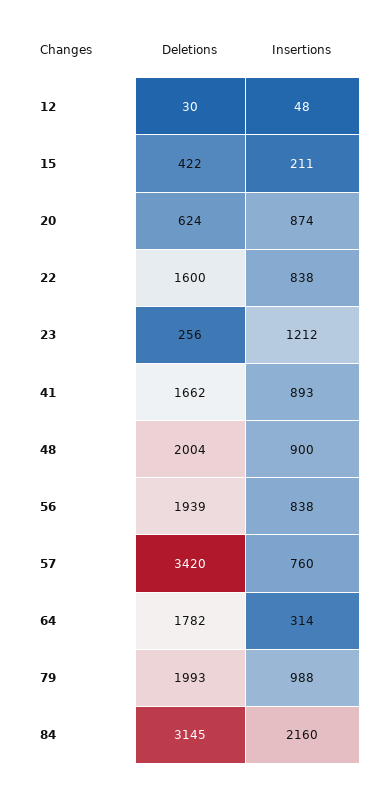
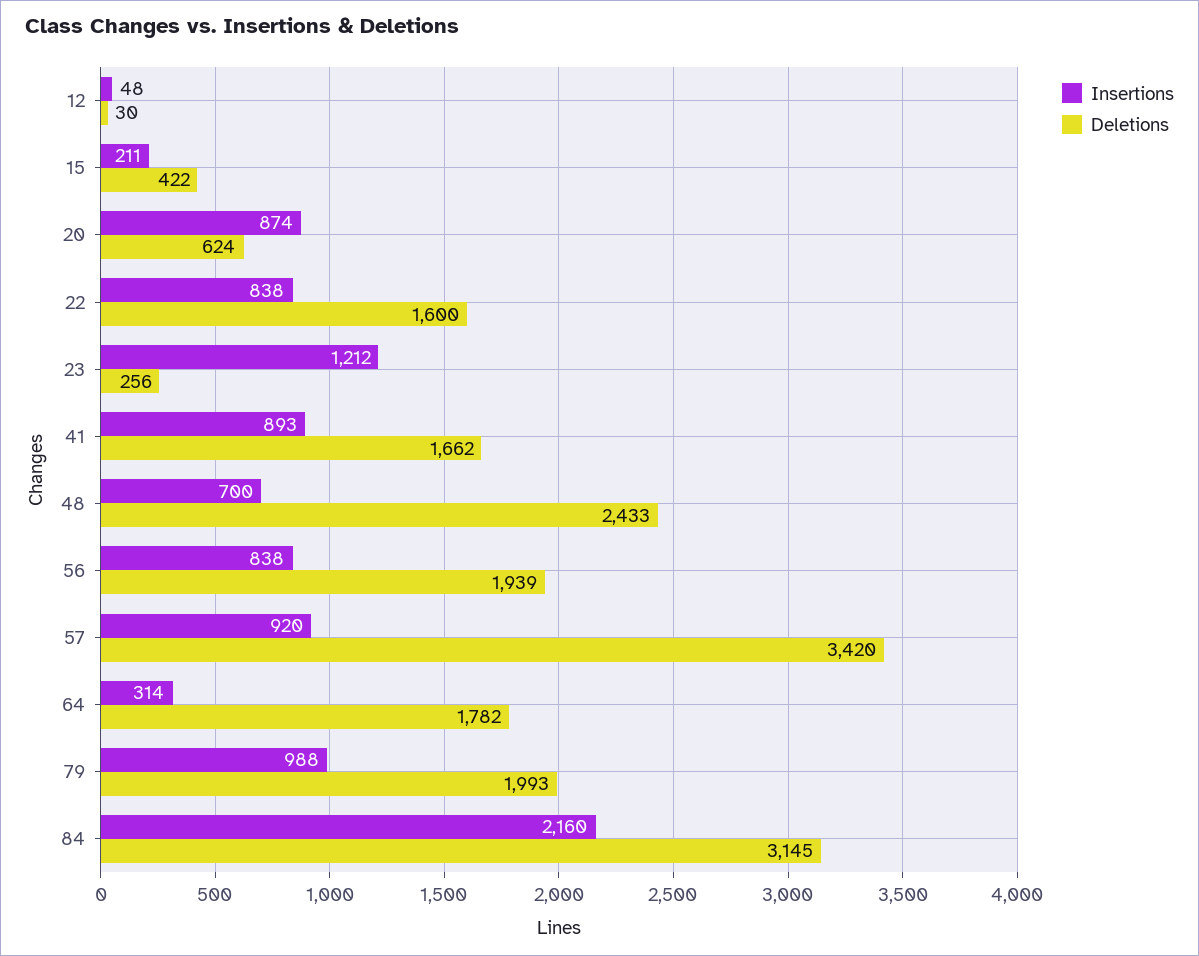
  {
    "Deletions": {
      "12": 30,
      "15": 422,
      "20": 624,
      "22": 1600,
      "23": 256,
      "41": 1662,
-     "48": 2004,
+     "48": 2433,
      "56": 1939,
      "57": 3420,
      "64": 1782,
      "79": 1993,
      "84": 3145
    },
    "Insertions": {
      "12": 48,
      "15": 211,
      "20": 874,
      "22": 838,
      "23": 1212,
      "41": 893,
-     "48": 900,
+     "48": 700,
      "56": 838,
-     "57": 760,
+     "57": 920,
      "64": 314,
      "79": 988,
      "84": 2160
    }
  }

